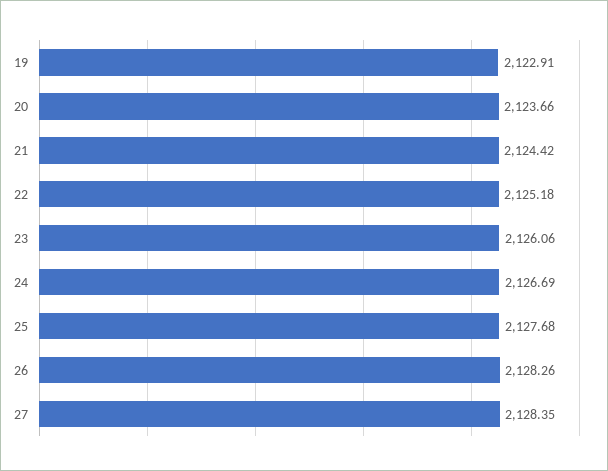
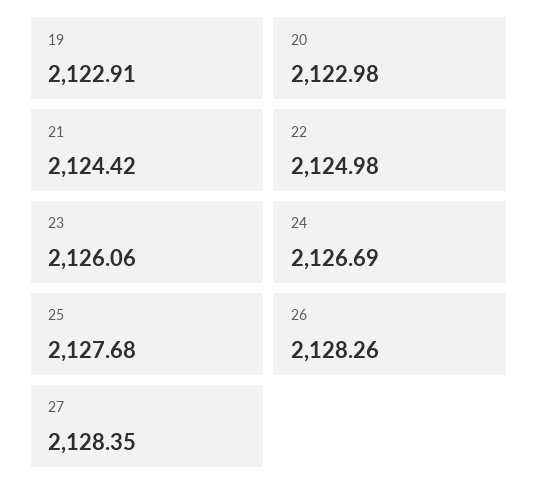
  {
    "19": 2122.91,
-   "20": 2123.66,
+   "20": 2122.98,
    "21": 2124.42,
-   "22": 2125.18,
+   "22": 2124.98,
    "23": 2126.06,
    "24": 2126.69,
    "25": 2127.68,
    "26": 2128.26,
    "27": 2128.35
  }

